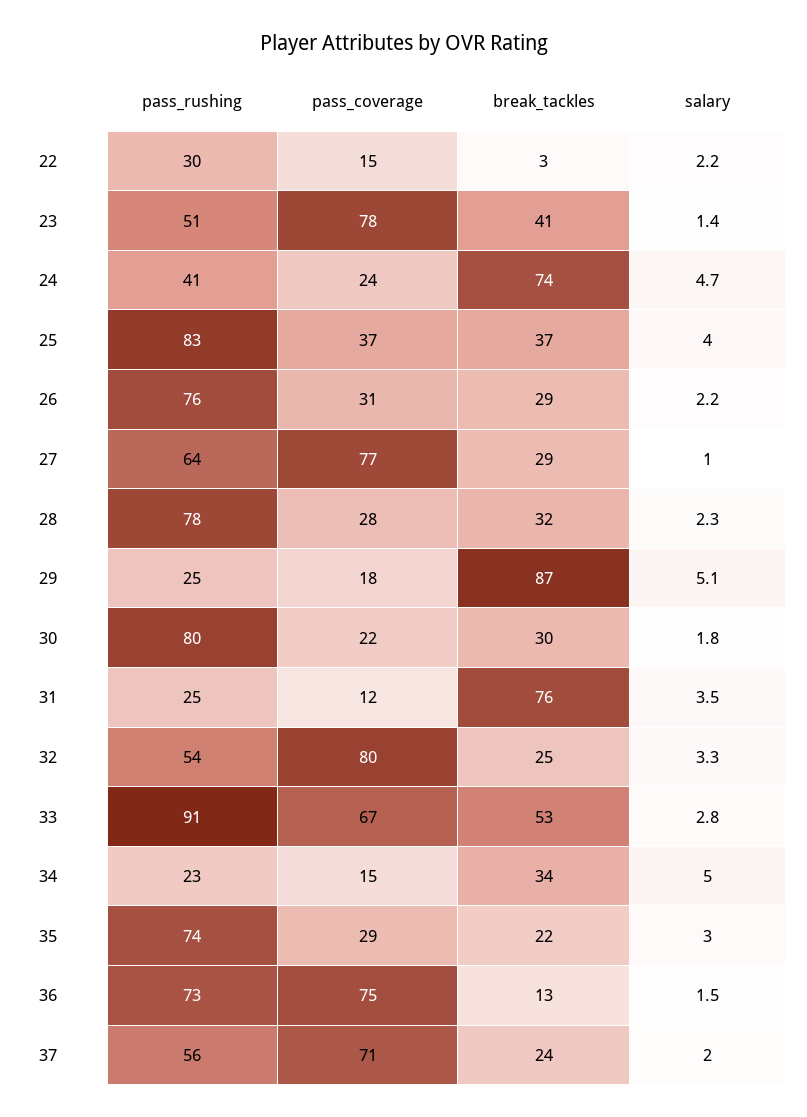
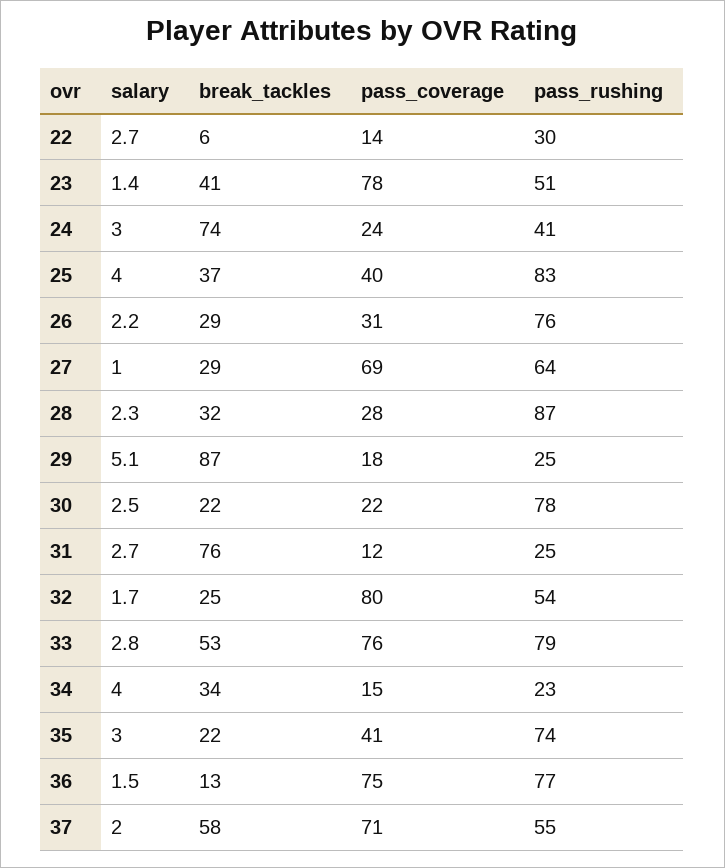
  {
    "pass_rushing": {
      "22": 30,
      "23": 51,
      "24": 41,
      "25": 83,
      "26": 76,
      "27": 64,
-     "28": 78,
+     "28": 87,
      "29": 25,
-     "30": 80,
+     "30": 78,
      "31": 25,
      "32": 54,
-     "33": 91,
+     "33": 79,
      "34": 23,
      "35": 74,
-     "36": 73,
+     "36": 77,
-     "37": 56
+     "37": 55
    },
    "pass_coverage": {
-     "22": 15,
+     "22": 14,
      "23": 78,
      "24": 24,
-     "25": 37,
+     "25": 40,
      "26": 31,
-     "27": 77,
+     "27": 69,
      "28": 28,
      "29": 18,
      "30": 22,
      "31": 12,
      "32": 80,
-     "33": 67,
+     "33": 76,
      "34": 15,
-     "35": 29,
+     "35": 41,
      "36": 75,
      "37": 71
    },
    "break_tackles": {
-     "22": 3,
+     "22": 6,
      "23": 41,
      "24": 74,
      "25": 37,
      "26": 29,
      "27": 29,
      "28": 32,
      "29": 87,
-     "30": 30,
+     "30": 22,
      "31": 76,
      "32": 25,
      "33": 53,
      "34": 34,
      "35": 22,
      "36": 13,
-     "37": 24
+     "37": 58
    },
    "salary": {
-     "22": 2.2,
+     "22": 2.7,
      "23": 1.4,
-     "24": 4.7,
+     "24": 3,
      "25": 4,
      "26": 2.2,
      "27": 1,
      "28": 2.3,
      "29": 5.1,
-     "30": 1.8,
+     "30": 2.5,
-     "31": 3.5,
+     "31": 2.7,
-     "32": 3.3,
+     "32": 1.7,
      "33": 2.8,
-     "34": 5,
+     "34": 4,
      "35": 3,
      "36": 1.5,
      "37": 2
    }
  }

